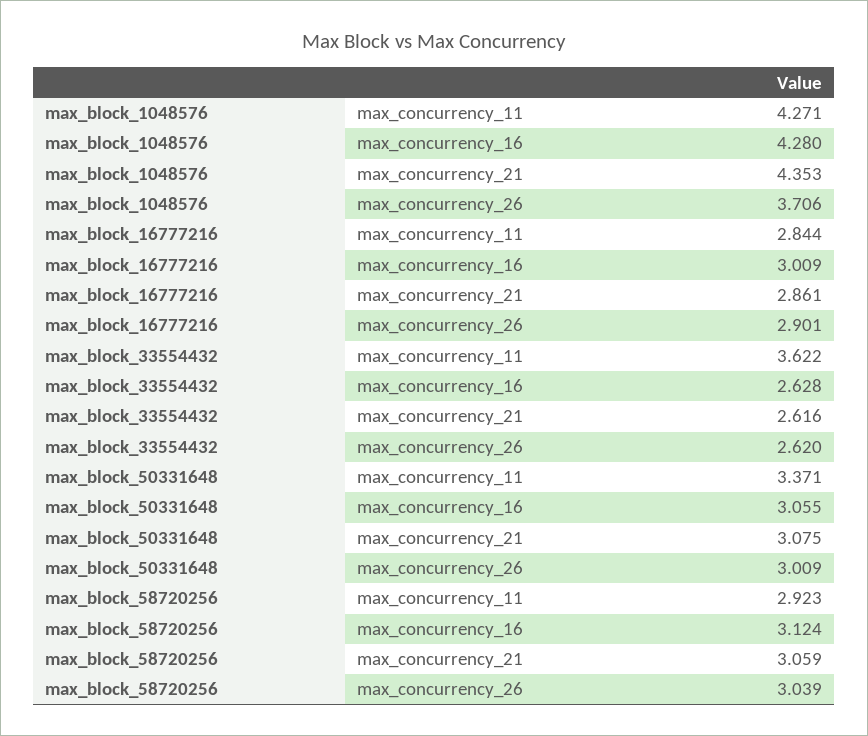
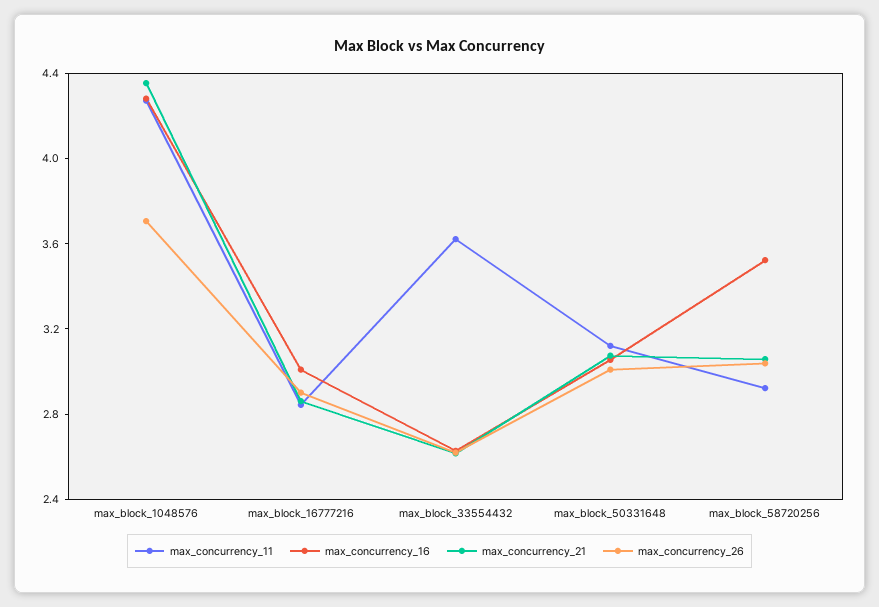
  {
    "max_concurrency_11": {
      "max_block_1048576": 4.271,
      "max_block_16777216": 2.844,
      "max_block_33554432": 3.622,
-     "max_block_50331648": 3.371,
+     "max_block_50331648": 3.1,
      "max_block_58720256": 2.923
    },
    "max_concurrency_16": {
      "max_block_1048576": 4.28,
      "max_block_16777216": 3.009,
      "max_block_33554432": 2.628,
      "max_block_50331648": 3.055,
-     "max_block_58720256": 3.124
+     "max_block_58720256": 3.5
    },
    "max_concurrency_21": {
      "max_block_1048576": 4.353,
      "max_block_16777216": 2.861,
      "max_block_33554432": 2.616,
      "max_block_50331648": 3.075,
      "max_block_58720256": 3.059
    },
    "max_concurrency_26": {
      "max_block_1048576": 3.706,
      "max_block_16777216": 2.901,
      "max_block_33554432": 2.62,
      "max_block_50331648": 3.009,
      "max_block_58720256": 3.039
    }
  }

